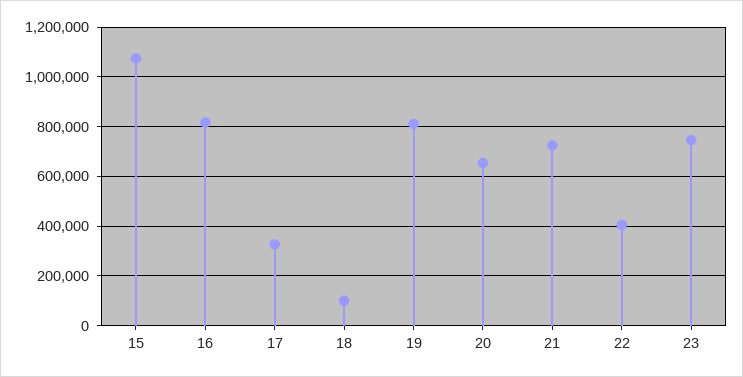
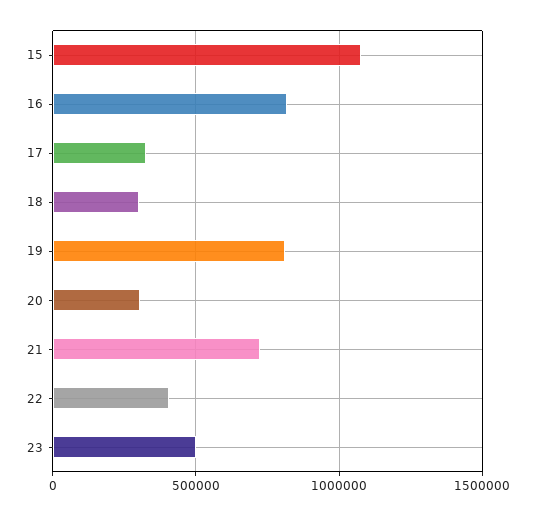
  {
    "15": 1075000,
    "16": 825000,
    "17": 325000,
-   "18": 100000,
+   "18": 300000,
    "19": 800000,
-   "20": 650000,
+   "20": 300000,
    "21": 725000,
    "22": 400000,
-   "23": 750000
+   "23": 500000
  }

